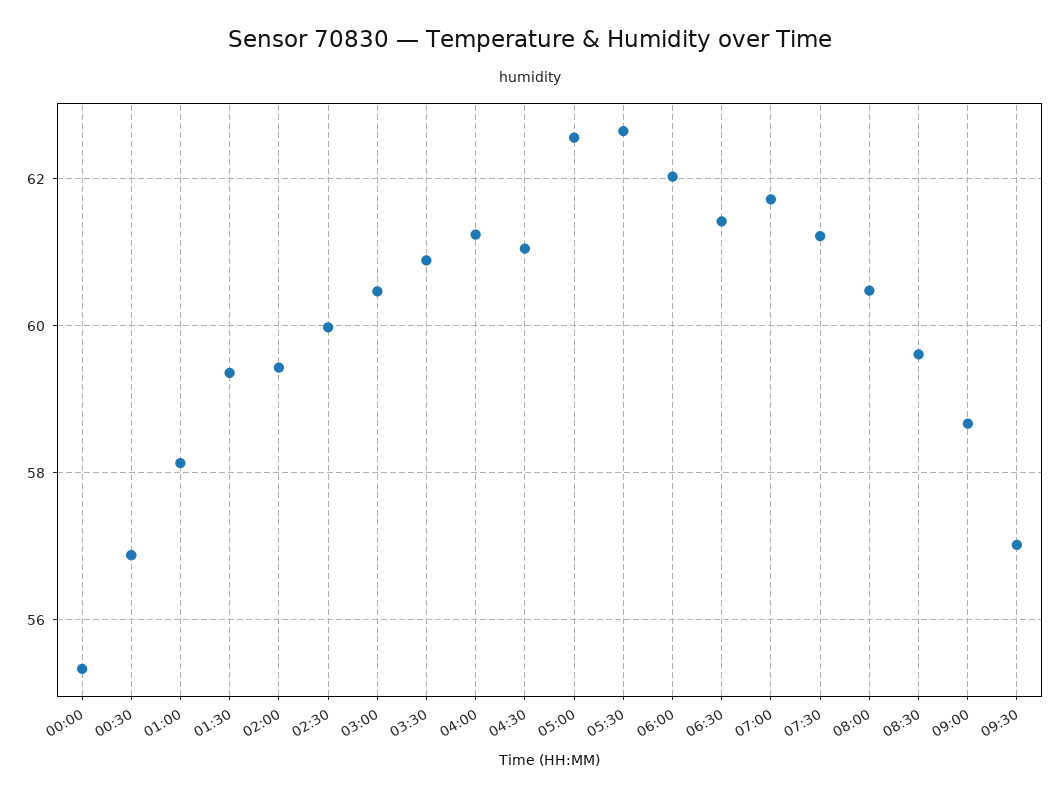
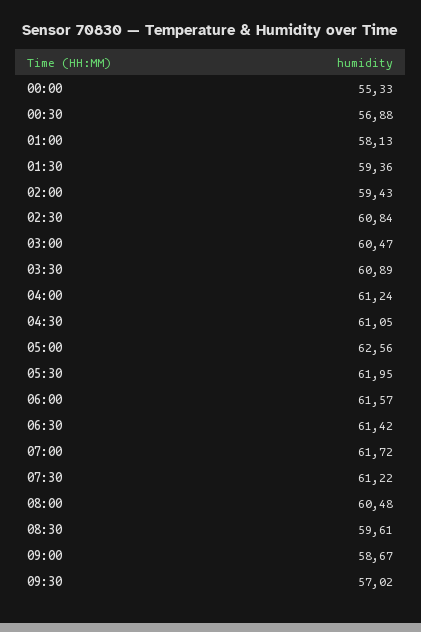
  {
    "00:00": 55.33,
    "00:30": 56.88,
    "01:00": 58.13,
    "01:30": 59.36,
    "02:00": 59.43,
-   "02:30": 60,
+   "02:30": 60.84,
    "03:00": 60.47,
    "03:30": 60.89,
    "04:00": 61.24,
    "04:30": 61.05,
    "05:00": 62.56,
-   "05:30": 62.6,
+   "05:30": 61.95,
-   "06:00": 62,
+   "06:00": 61.57,
    "06:30": 61.42,
    "07:00": 61.72,
    "07:30": 61.22,
    "08:00": 60.48,
    "08:30": 59.61,
    "09:00": 58.67,
    "09:30": 57.02
  }

